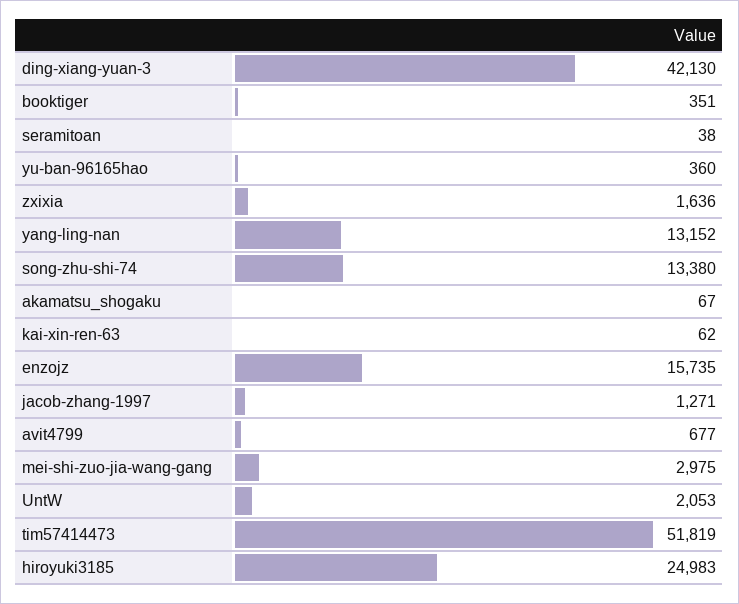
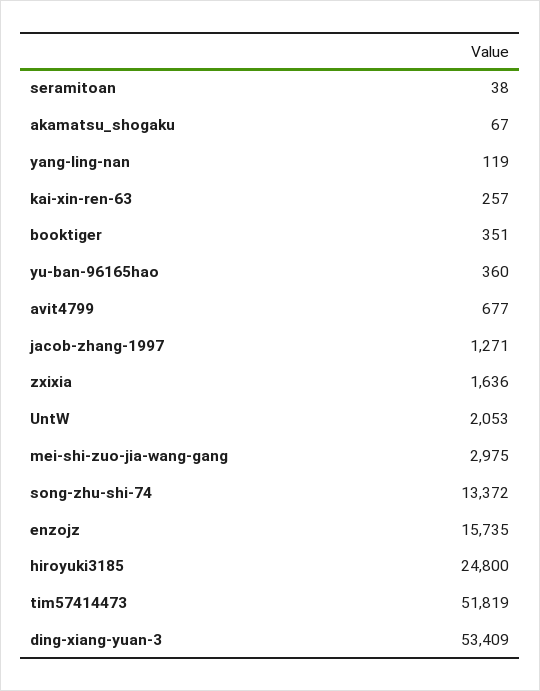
  {
-   "ding-xiang-yuan-3": 42130,
+   "ding-xiang-yuan-3": 53409,
    "booktiger": 351,
    "seramitoan": 38,
    "yu-ban-96165hao": 360,
    "zxixia": 1636,
-   "yang-ling-nan": 13152,
+   "yang-ling-nan": 119,
-   "song-zhu-shi-74": 13380,
+   "song-zhu-shi-74": 13372,
    "akamatsu_shogaku": 67,
-   "kai-xin-ren-63": 62,
+   "kai-xin-ren-63": 257,
    "enzojz": 15735,
    "jacob-zhang-1997": 1271,
    "avit4799": 677,
    "mei-shi-zuo-jia-wang-gang": 2975,
    "UntW": 2053,
    "tim57414473": 51819,
-   "hiroyuki3185": 24983
+   "hiroyuki3185": 24800
  }

